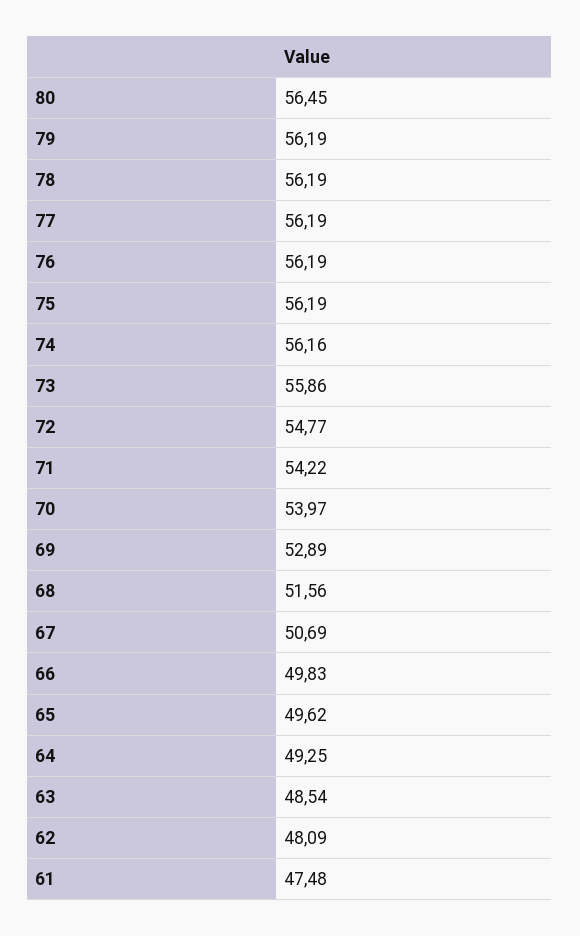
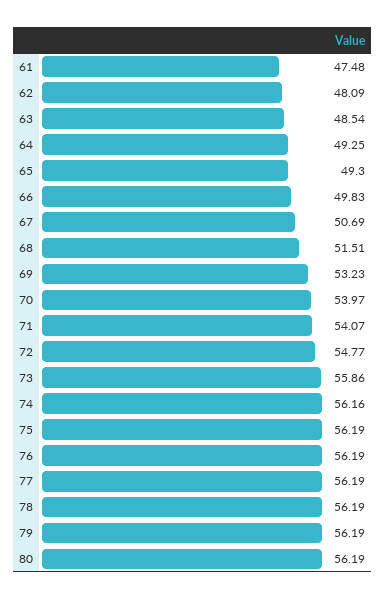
  {
-   "80": 56.45,
+   "80": 56.19,
    "79": 56.19,
    "78": 56.19,
    "77": 56.19,
    "76": 56.19,
    "75": 56.19,
    "74": 56.16,
    "73": 55.86,
    "72": 54.77,
-   "71": 54.22,
+   "71": 54.07,
    "70": 53.97,
-   "69": 52.89,
+   "69": 53.23,
-   "68": 51.56,
+   "68": 51.51,
    "67": 50.69,
    "66": 49.83,
-   "65": 49.62,
+   "65": 49.3,
    "64": 49.25,
    "63": 48.54,
    "62": 48.09,
    "61": 47.48
  }

